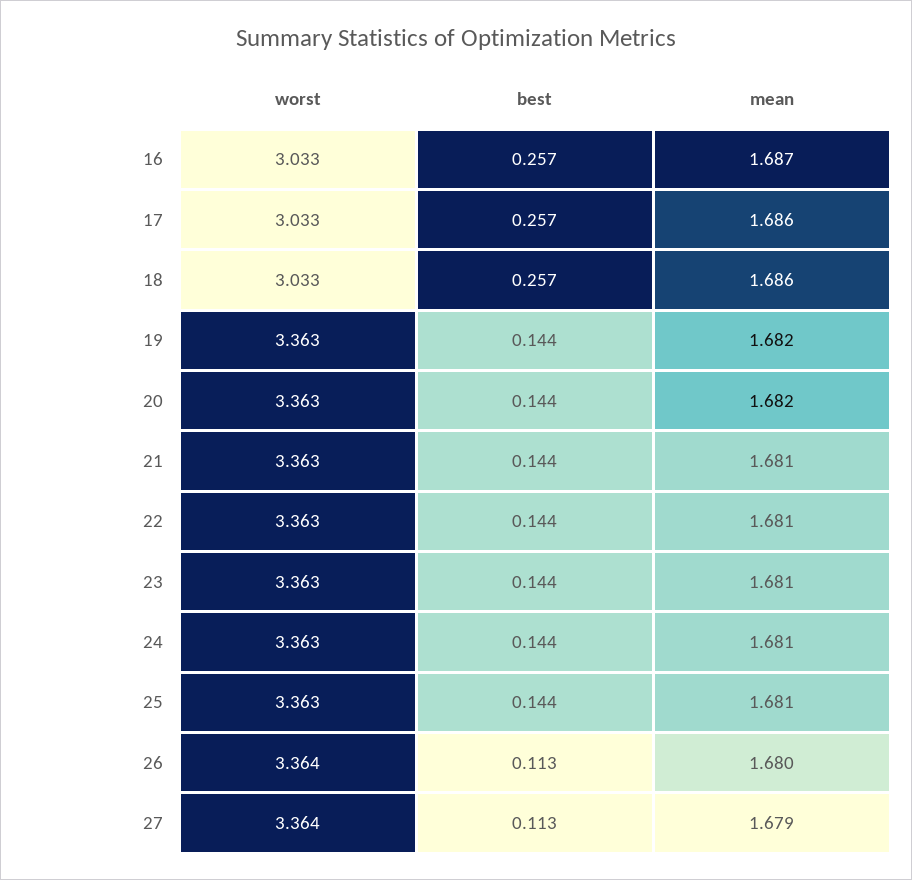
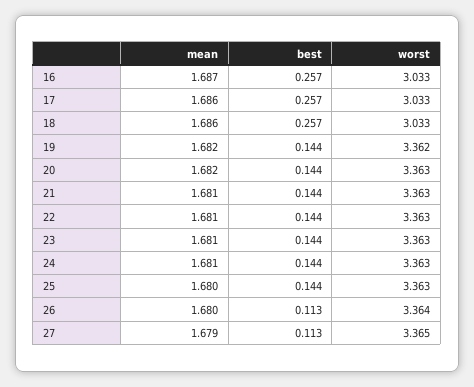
  {
    "worst": {
      "16": 3.033,
      "17": 3.033,
      "18": 3.033,
-     "19": 3.363,
+     "19": 3.362,
      "20": 3.363,
      "21": 3.363,
      "22": 3.363,
      "23": 3.363,
      "24": 3.363,
      "25": 3.363,
      "26": 3.364,
-     "27": 3.364
+     "27": 3.365
    },
    "best": {
      "16": 0.257,
      "17": 0.257,
      "18": 0.257,
      "19": 0.144,
      "20": 0.144,
      "21": 0.144,
      "22": 0.144,
      "23": 0.144,
      "24": 0.144,
      "25": 0.144,
      "26": 0.113,
      "27": 0.113
    },
    "mean": {
      "16": 1.687,
      "17": 1.686,
      "18": 1.686,
      "19": 1.682,
      "20": 1.682,
      "21": 1.681,
      "22": 1.681,
      "23": 1.681,
      "24": 1.681,
-     "25": 1.681,
+     "25": 1.68,
      "26": 1.68,
      "27": 1.679
    }
  }

